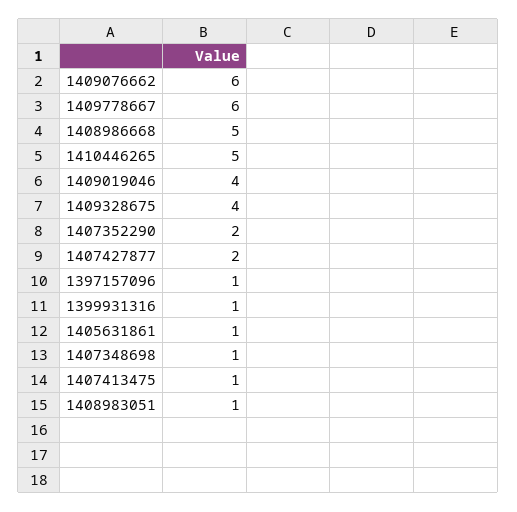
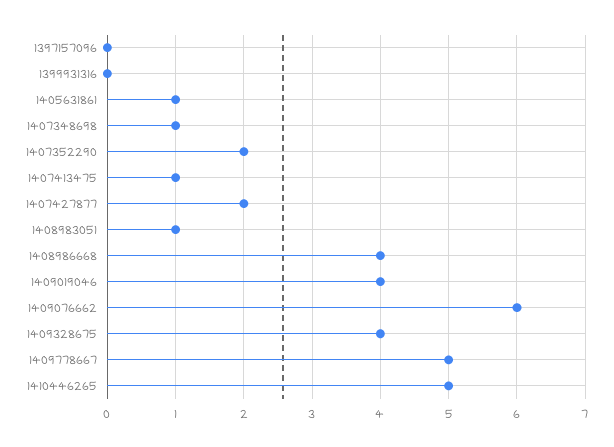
  {
    "1409076662": 6,
-   "1409778667": 6,
+   "1409778667": 5,
-   "1408986668": 5,
+   "1408986668": 4,
    "1410446265": 5,
    "1409019046": 4,
    "1409328675": 4,
    "1407352290": 2,
    "1407427877": 2,
-   "1397157096": 1,
+   "1397157096": 0,
-   "1399931316": 1,
+   "1399931316": 0,
    "1405631861": 1,
    "1407348698": 1,
    "1407413475": 1,
    "1408983051": 1
  }

